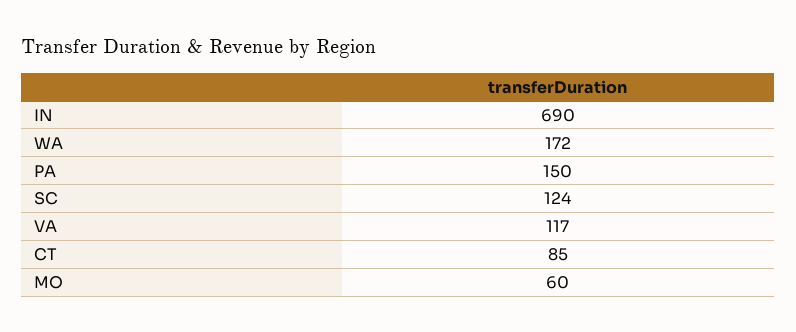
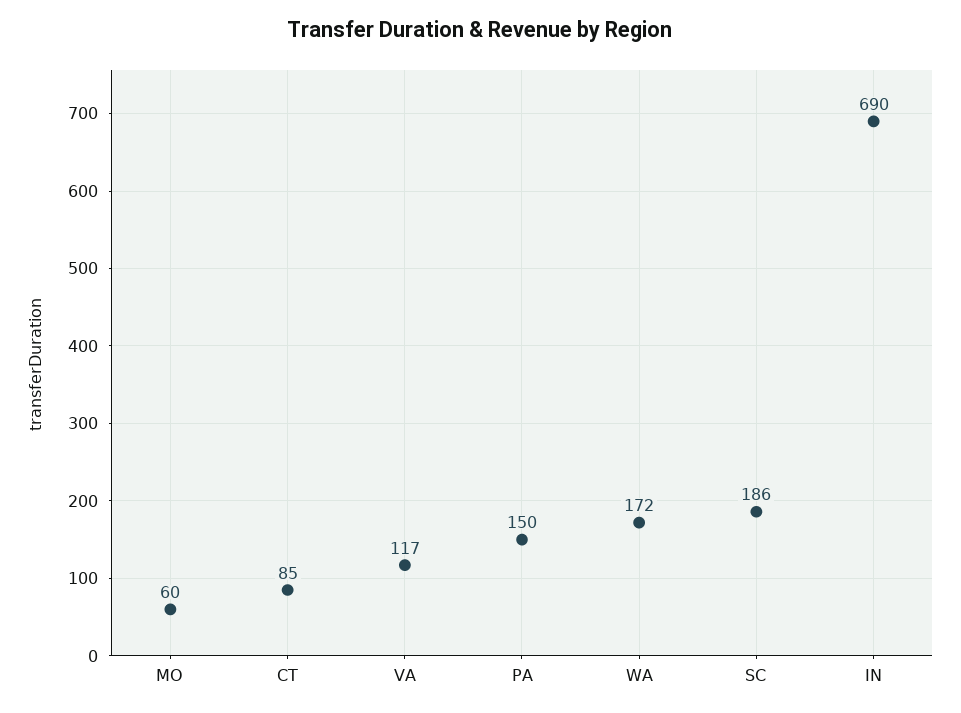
  {
    "IN": 690,
    "WA": 172,
    "PA": 150,
-   "SC": 124,
+   "SC": 186,
    "VA": 117,
    "CT": 85,
    "MO": 60
  }

